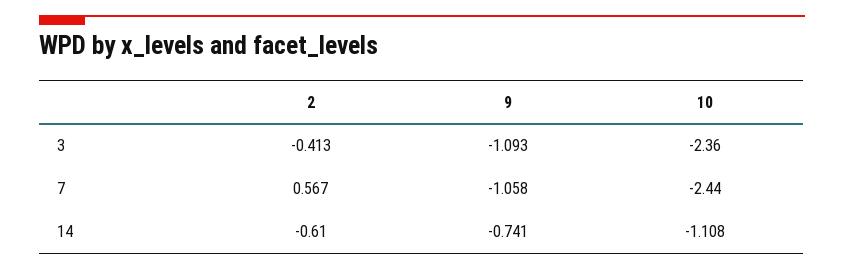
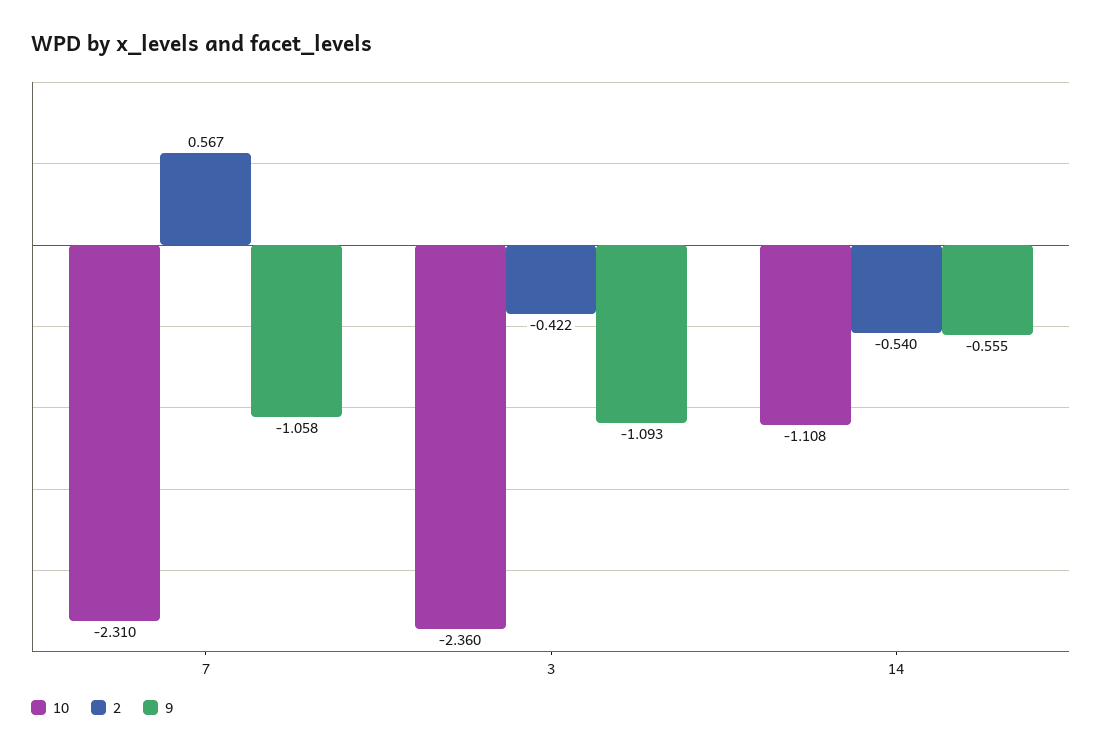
  {
    "2": {
-     "3": -0.413,
+     "3": -0.422,
      "7": 0.567,
-     "14": -0.61
+     "14": -0.54
    },
    "9": {
      "3": -1.093,
      "7": -1.058,
-     "14": -0.741
+     "14": -0.555
    },
    "10": {
      "3": -2.36,
-     "7": -2.44,
+     "7": -2.31,
      "14": -1.108
    }
  }

